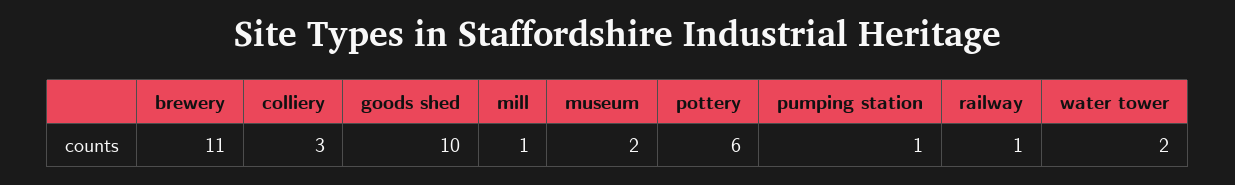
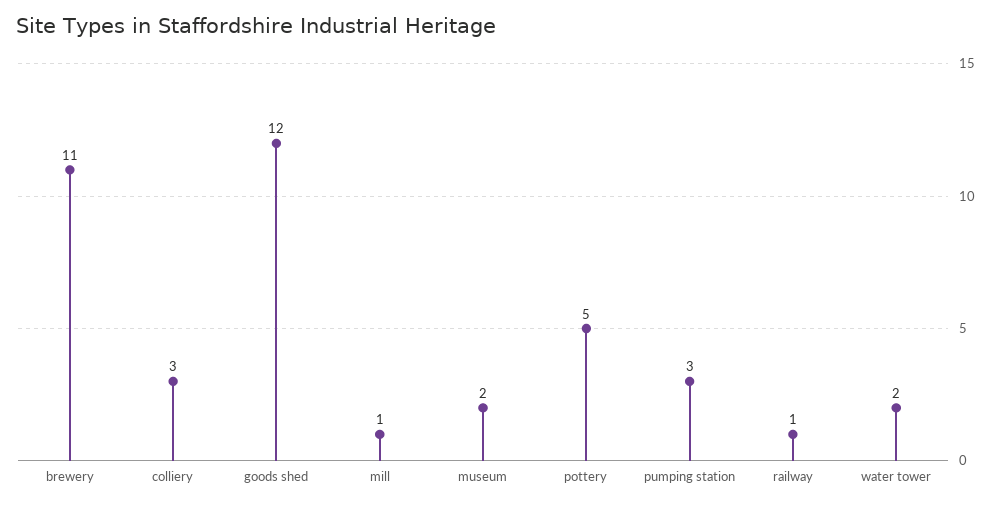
  {
    "brewery": 11,
    "colliery": 3,
-   "goods shed": 10,
+   "goods shed": 12,
    "mill": 1,
    "museum": 2,
-   "pottery": 6,
+   "pottery": 5,
-   "pumping station": 1,
+   "pumping station": 3,
    "railway": 1,
    "water tower": 2
  }

